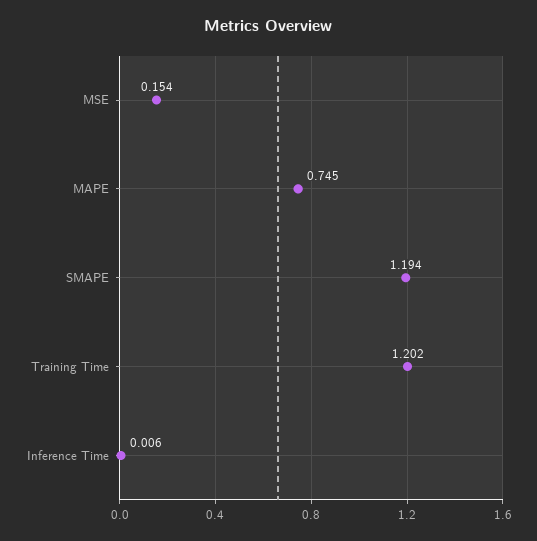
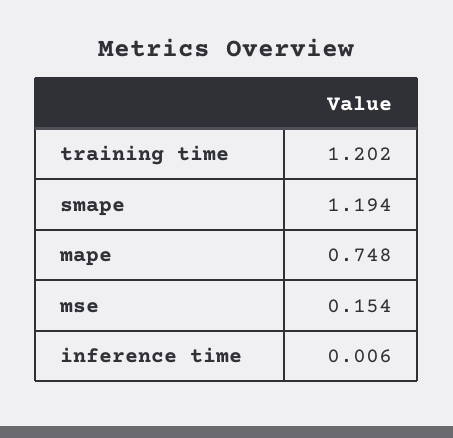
  {
    "MSE": 0.154,
-   "MAPE": 0.745,
+   "MAPE": 0.748,
    "SMAPE": 1.194,
    "Training Time": 1.202,
    "Inference Time": 0.006
  }

